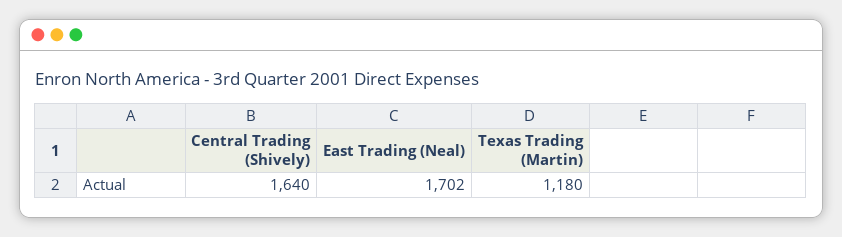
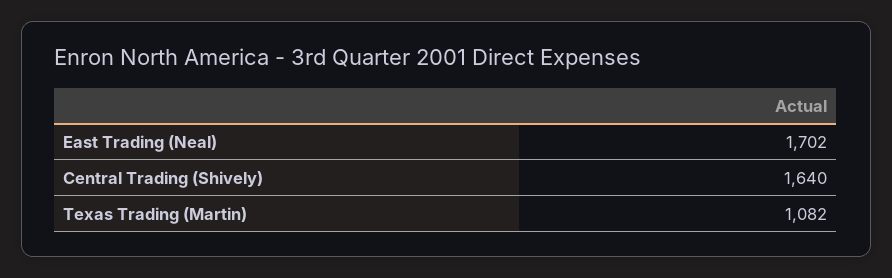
  {
    "Central Trading (Shively)": 1640,
    "East Trading (Neal)": 1702,
-   "Texas Trading (Martin)": 1180
+   "Texas Trading (Martin)": 1082
  }

